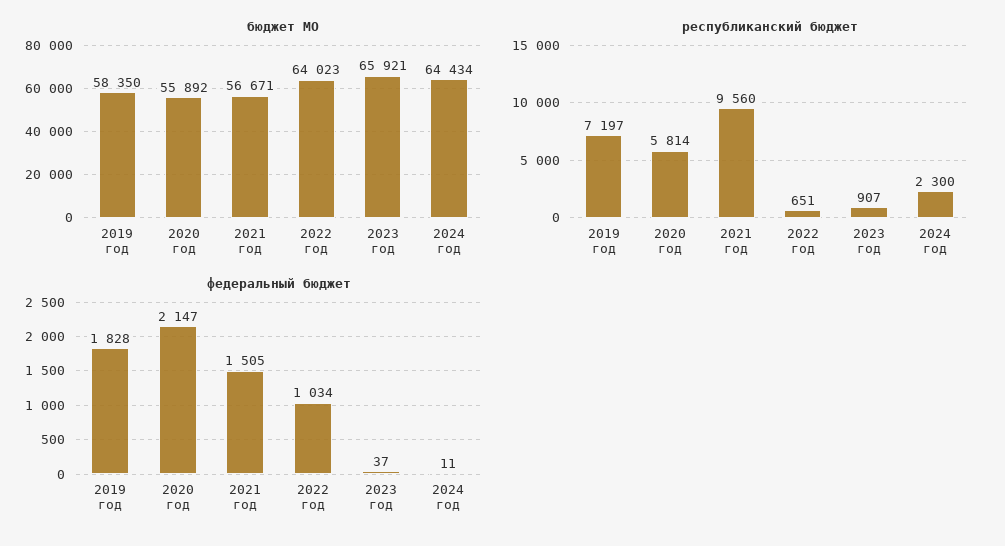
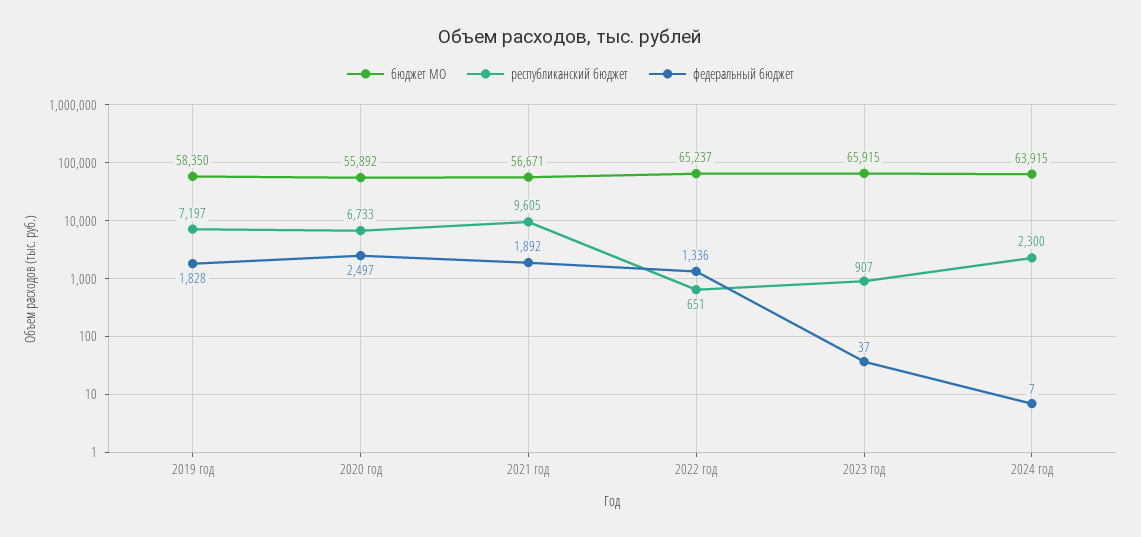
  {
    "бюджет МО": {
      "2019 год": 58350,
      "2020 год": 55892,
      "2021 год": 56671,
-     "2022 год": 64023,
+     "2022 год": 65237,
-     "2023 год": 65921,
+     "2023 год": 65915,
-     "2024 год": 64434
+     "2024 год": 63915
    },
    "республиканский бюджет": {
      "2019 год": 7197,
-     "2020 год": 5814,
+     "2020 год": 6733,
-     "2021 год": 9560,
+     "2021 год": 9605,
      "2022 год": 651,
      "2023 год": 907,
      "2024 год": 2300
    },
    "федеральный бюджет": {
      "2019 год": 1828,
-     "2020 год": 2147,
+     "2020 год": 2497,
-     "2021 год": 1505,
+     "2021 год": 1892,
-     "2022 год": 1034,
+     "2022 год": 1336,
      "2023 год": 37,
-     "2024 год": 11
+     "2024 год": 7
    }
  }

